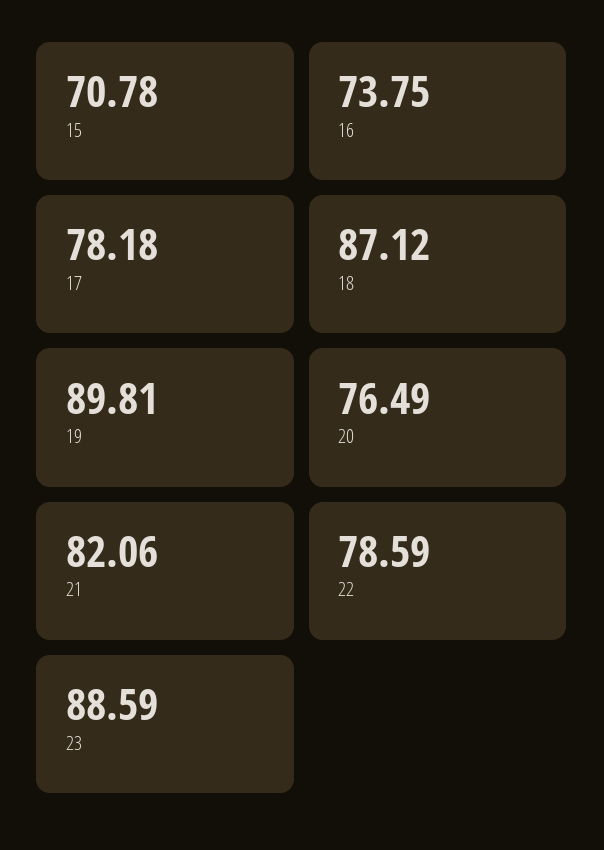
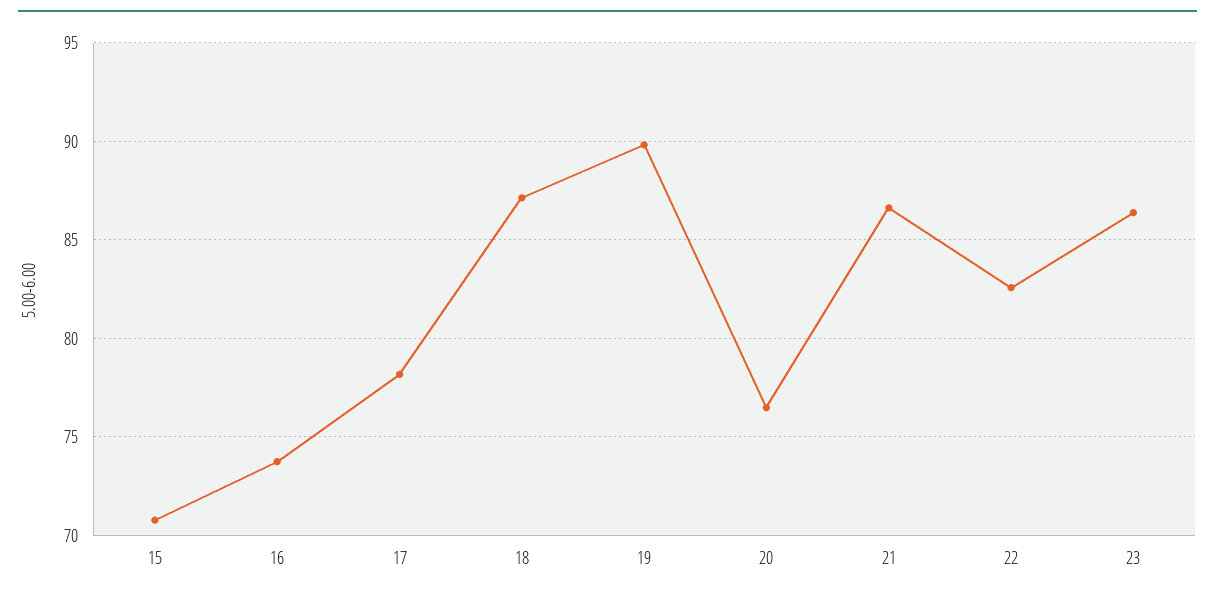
  {
    "15": 70.78,
    "16": 73.75,
    "17": 78.18,
    "18": 87.12,
    "19": 89.81,
    "20": 76.49,
-   "21": 82.06,
+   "21": 86.5,
-   "22": 78.59,
+   "22": 82.5,
-   "23": 88.59
+   "23": 86.5
  }

